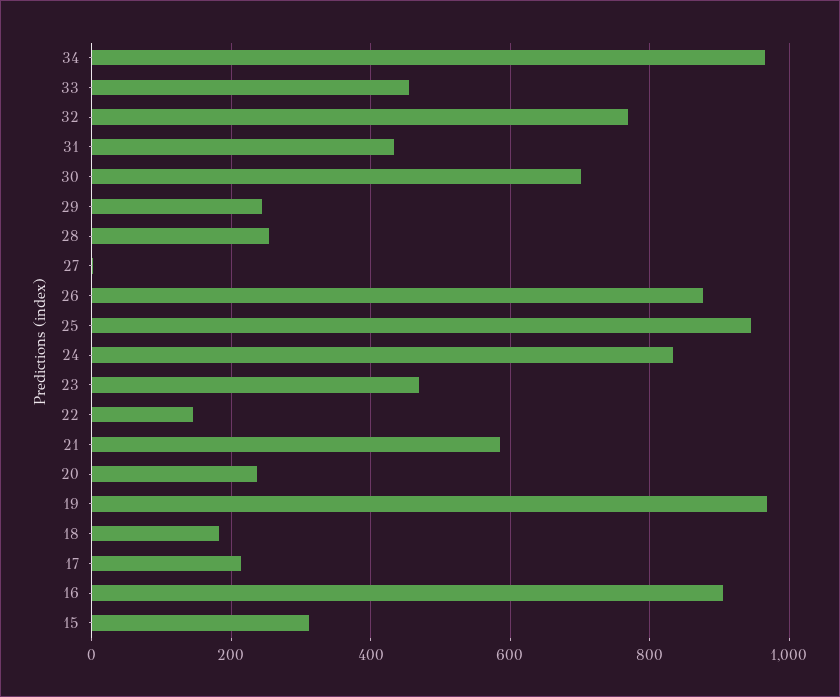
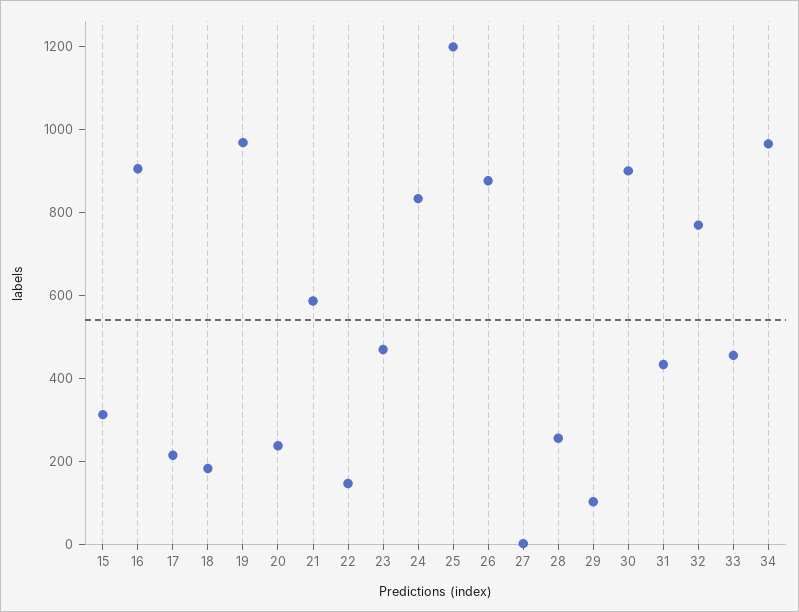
  {
    "34": 960,
    "33": 460,
    "32": 760,
    "31": 440,
-   "30": 700,
+   "30": 900,
-   "29": 240,
+   "29": 100,
    "28": 260,
    "27": 0,
    "26": 880,
-   "25": 940,
+   "25": 1200,
    "24": 840,
    "23": 460,
    "22": 140,
    "21": 580,
    "20": 240,
    "19": 960,
    "18": 180,
    "17": 220,
    "16": 900,
    "15": 320
  }

